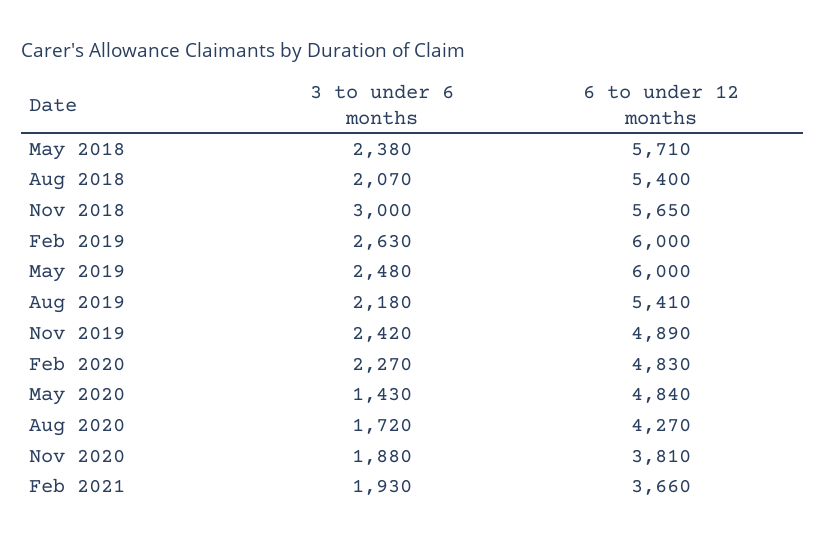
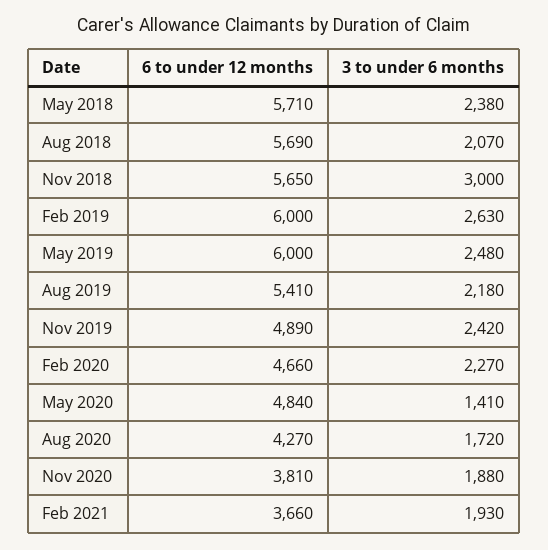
  {
    "3 to under 6 months": {
      "May 2018": 2380,
      "Aug 2018": 2070,
      "Nov 2018": 3000,
      "Feb 2019": 2630,
      "May 2019": 2480,
      "Aug 2019": 2180,
      "Nov 2019": 2420,
      "Feb 2020": 2270,
-     "May 2020": 1430,
+     "May 2020": 1410,
      "Aug 2020": 1720,
      "Nov 2020": 1880,
      "Feb 2021": 1930
    },
    "6 to under 12 months": {
      "May 2018": 5710,
-     "Aug 2018": 5400,
+     "Aug 2018": 5690,
      "Nov 2018": 5650,
      "Feb 2019": 6000,
      "May 2019": 6000,
      "Aug 2019": 5410,
      "Nov 2019": 4890,
-     "Feb 2020": 4830,
+     "Feb 2020": 4660,
      "May 2020": 4840,
      "Aug 2020": 4270,
      "Nov 2020": 3810,
      "Feb 2021": 3660
    }
  }

